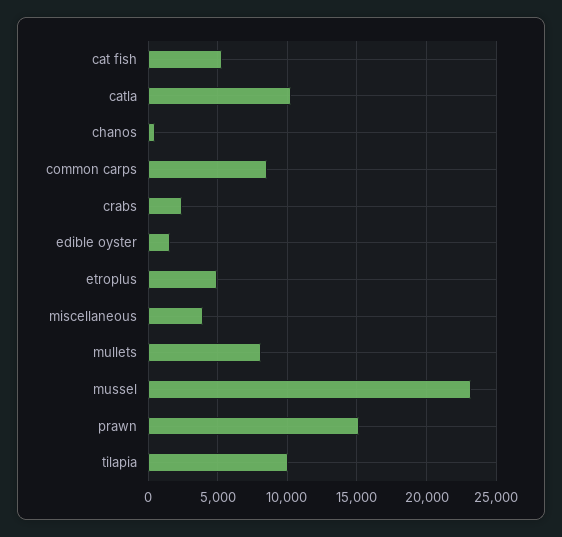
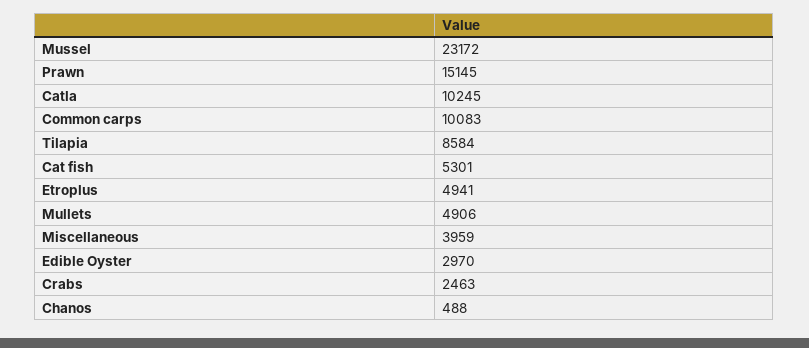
  {
    "cat fish": 5301,
    "catla": 10245,
    "chanos": 488,
-   "common carps": 8500,
+   "common carps": 10083,
    "crabs": 2463,
-   "edible oyster": 1500,
+   "edible oyster": 2970,
    "etroplus": 4941,
    "miscellaneous": 3959,
-   "mullets": 8000,
+   "mullets": 4906,
    "mussel": 23172,
    "prawn": 15145,
-   "tilapia": 10000
+   "tilapia": 8584
  }

